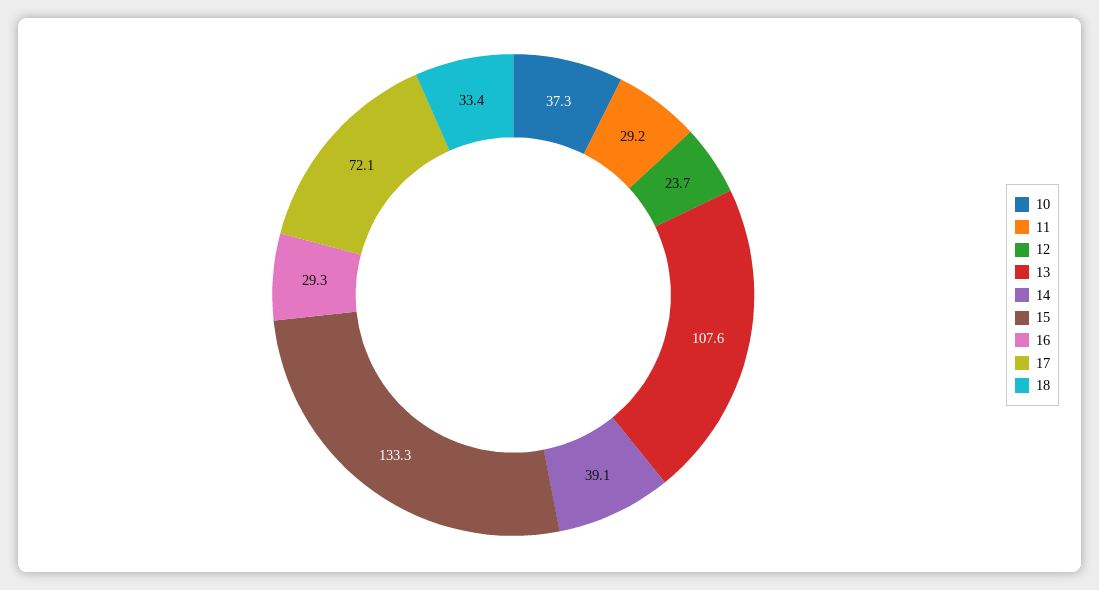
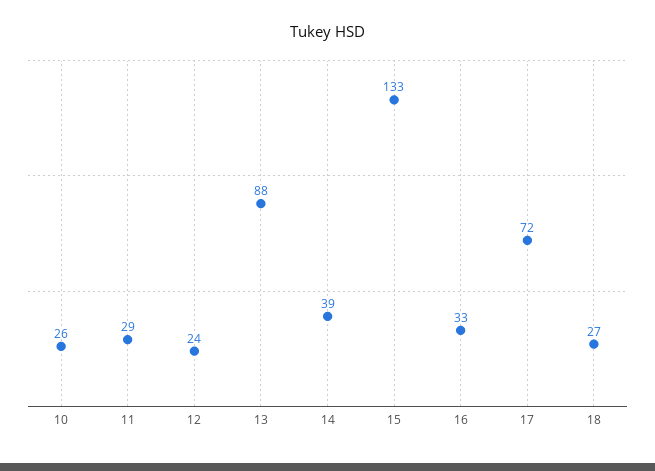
  {
-   "10": 37.3,
+   "10": 26,
    "11": 29.2,
    "12": 23.7,
-   "13": 107.6,
+   "13": 88,
    "14": 39.1,
    "15": 133.3,
-   "16": 29.3,
+   "16": 33,
    "17": 72.1,
-   "18": 33.4
+   "18": 27
  }

